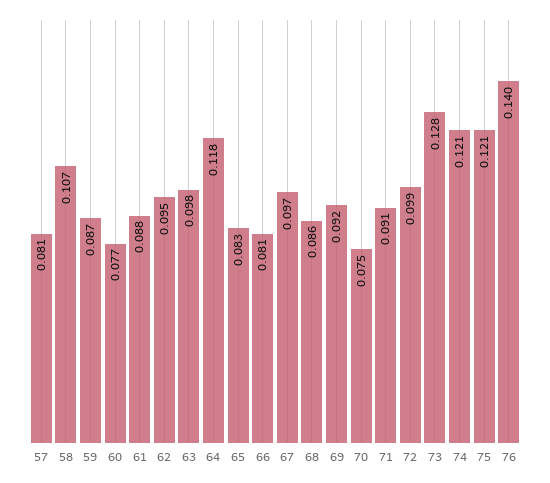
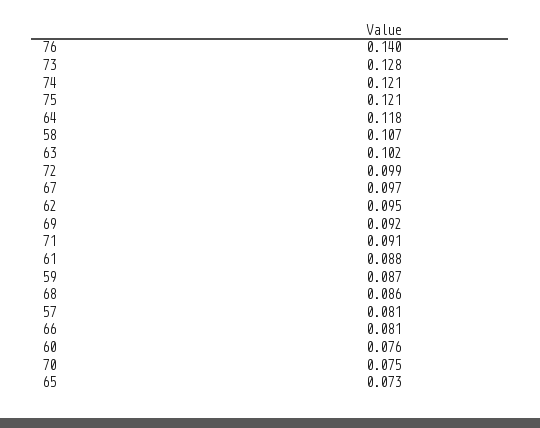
  {
    "57": 0.081,
    "58": 0.107,
    "59": 0.087,
-   "60": 0.077,
+   "60": 0.076,
    "61": 0.088,
    "62": 0.095,
-   "63": 0.098,
+   "63": 0.102,
    "64": 0.118,
-   "65": 0.083,
+   "65": 0.073,
    "66": 0.081,
    "67": 0.097,
    "68": 0.086,
    "69": 0.092,
    "70": 0.075,
    "71": 0.091,
    "72": 0.099,
    "73": 0.128,
    "74": 0.121,
    "75": 0.121,
    "76": 0.14
  }

